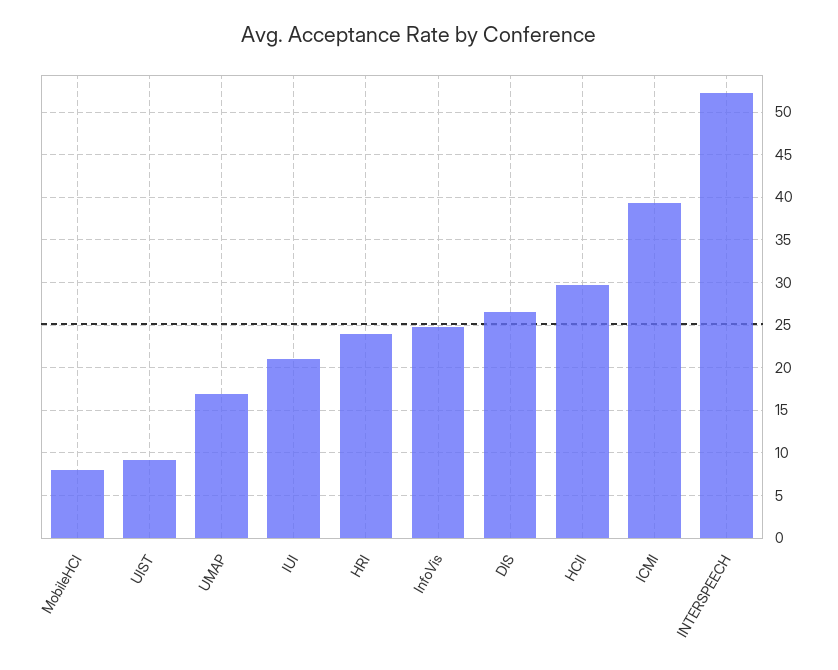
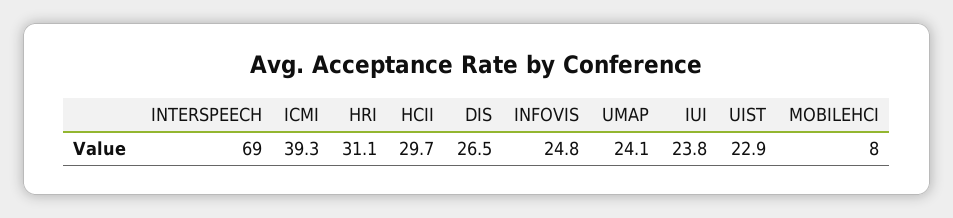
  {
    "MobileHCI": 8,
-   "UIST": 9,
+   "UIST": 22.9,
-   "UMAP": 17,
+   "UMAP": 24.1,
-   "IUI": 21,
+   "IUI": 23.8,
-   "HRI": 24,
+   "HRI": 31.1,
    "InfoVis": 24.8,
    "DIS": 26.5,
    "HCII": 29.7,
    "ICMI": 39.3,
-   "INTERSPEECH": 52
+   "INTERSPEECH": 69
  }

